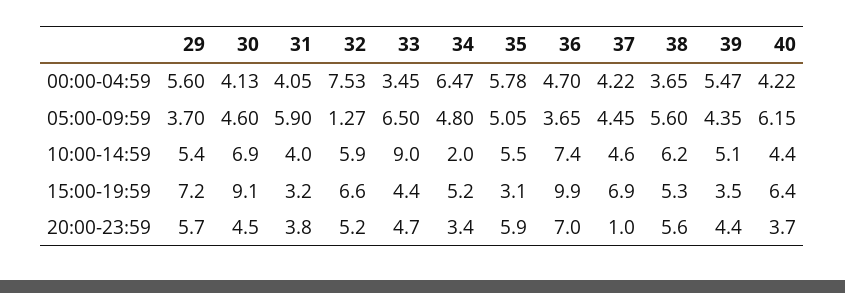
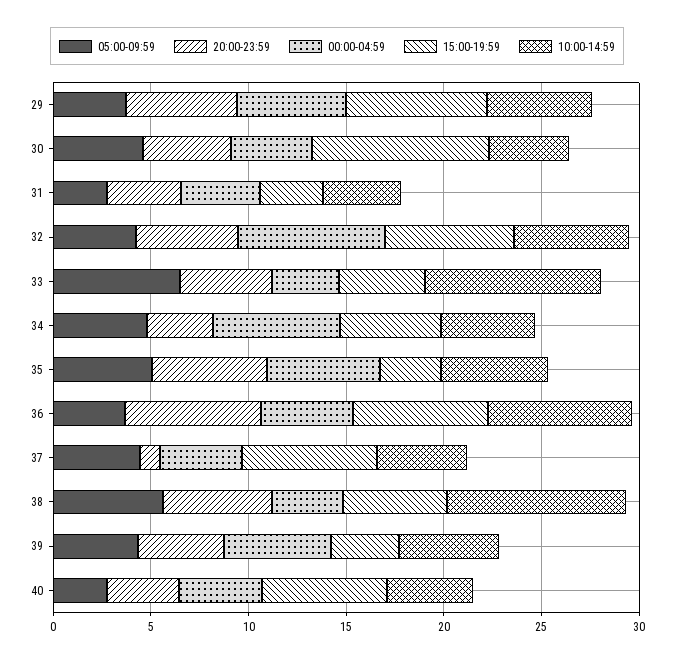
  {
    "00:00-04:59": {
      "29": 5.6,
      "30": 4.13,
      "31": 4.05,
      "32": 7.53,
      "33": 3.45,
      "34": 6.47,
      "35": 5.78,
      "36": 4.7,
      "37": 4.22,
      "38": 3.65,
      "39": 5.47,
      "40": 4.22
    },
    "05:00-09:59": {
      "29": 3.7,
      "30": 4.6,
-     "31": 5.9,
+     "31": 3,
-     "32": 1.27,
+     "32": 4,
      "33": 6.5,
      "34": 4.8,
      "35": 5.05,
      "36": 3.65,
      "37": 4.45,
      "38": 5.6,
      "39": 4.35,
-     "40": 6.15
+     "40": 3
    },
    "10:00-14:59": {
      "29": 5.4,
-     "30": 6.9,
+     "30": 4,
      "31": 4,
      "32": 5.9,
      "33": 9,
-     "34": 2,
+     "34": 5,
      "35": 5.5,
      "36": 7.4,
      "37": 4.6,
-     "38": 6.2,
+     "38": 9,
      "39": 5.1,
      "40": 4.4
    },
    "15:00-19:59": {
      "29": 7.2,
      "30": 9.1,
      "31": 3.2,
      "32": 6.6,
      "33": 4.4,
      "34": 5.2,
      "35": 3.1,
-     "36": 9.9,
+     "36": 7,
      "37": 6.9,
      "38": 5.3,
      "39": 3.5,
      "40": 6.4
    },
    "20:00-23:59": {
      "29": 5.7,
      "30": 4.5,
      "31": 3.8,
      "32": 5.2,
      "33": 4.7,
      "34": 3.4,
      "35": 5.9,
      "36": 7,
      "37": 1,
      "38": 5.6,
      "39": 4.4,
      "40": 3.7
    }
  }

